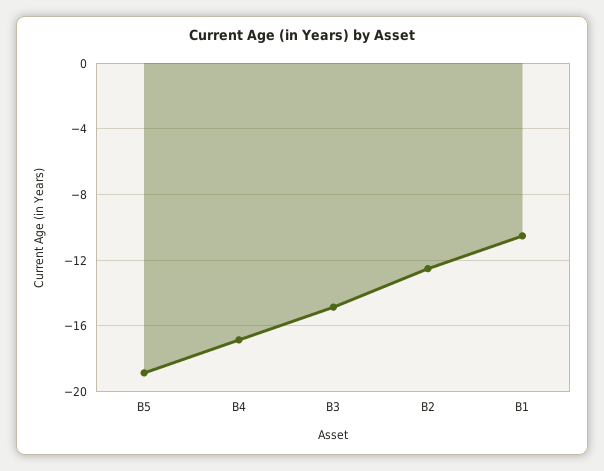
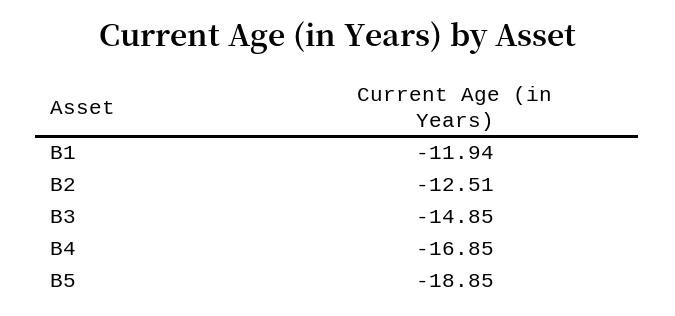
  {
    "B5": -18.85,
    "B4": -16.85,
    "B3": -14.85,
    "B2": -12.51,
-   "B1": -10.5
+   "B1": -11.94
  }

